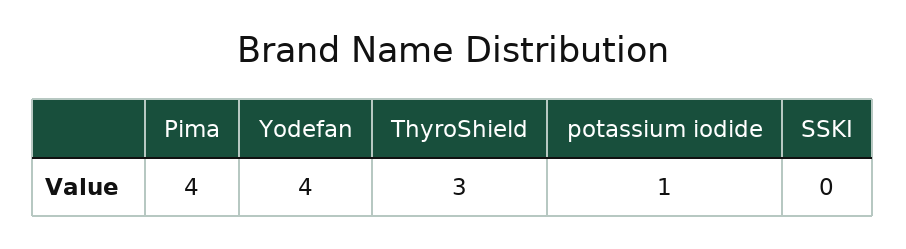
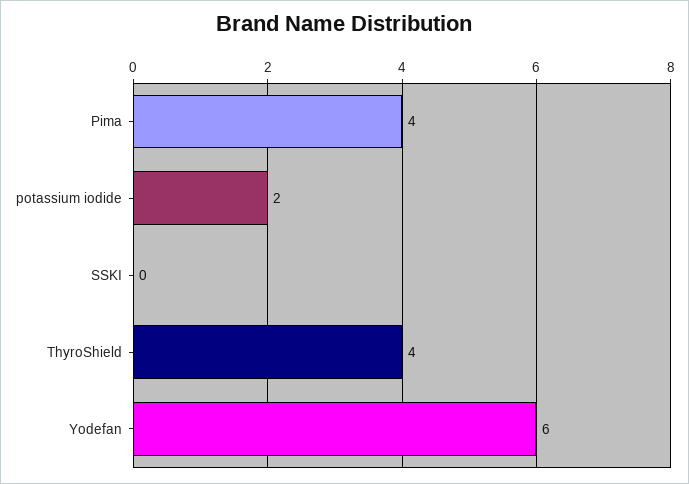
  {
    "Pima": 4,
-   "Yodefan": 4,
+   "Yodefan": 6,
-   "ThyroShield": 3,
+   "ThyroShield": 4,
-   "potassium iodide": 1,
+   "potassium iodide": 2,
    "SSKI": 0
  }

